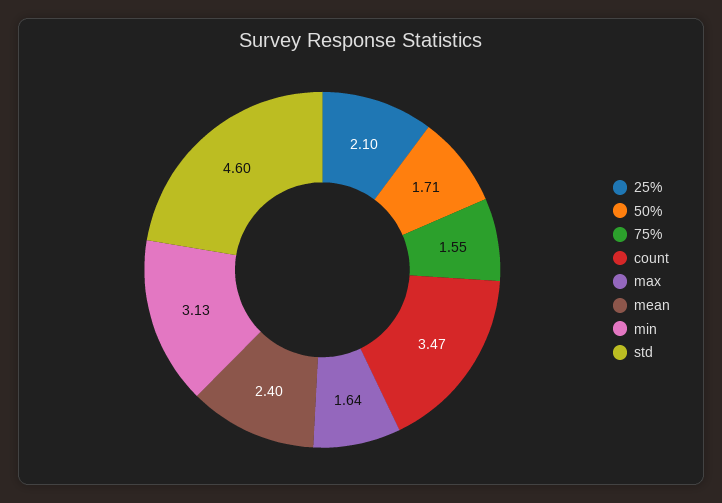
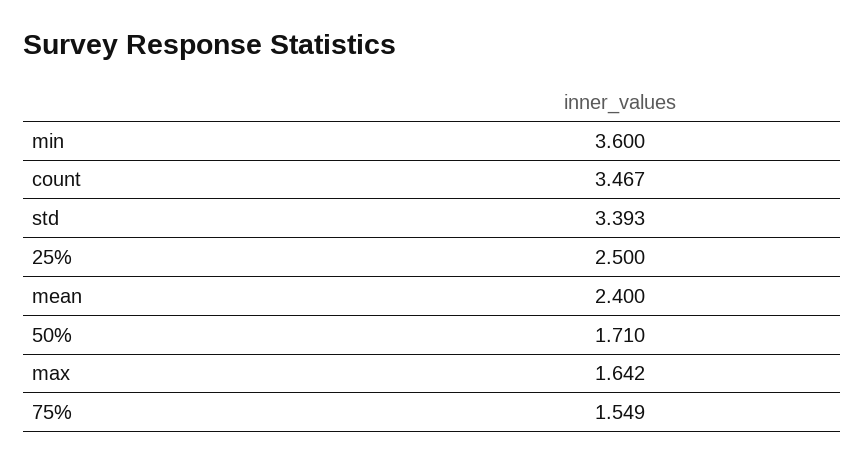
  {
-   "25%": 2.1,
+   "25%": 2.5,
    "50%": 1.71,
    "75%": 1.549,
    "count": 3.467,
    "max": 1.642,
    "mean": 2.4,
-   "min": 3.13,
+   "min": 3.6,
-   "std": 4.6
+   "std": 3.393
  }

